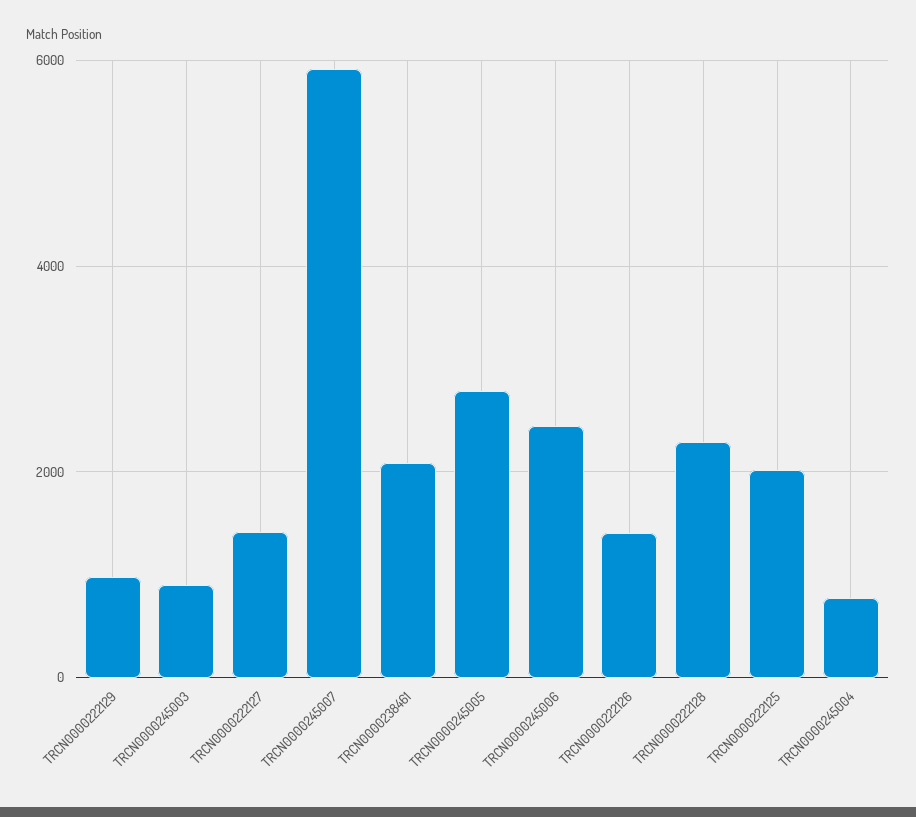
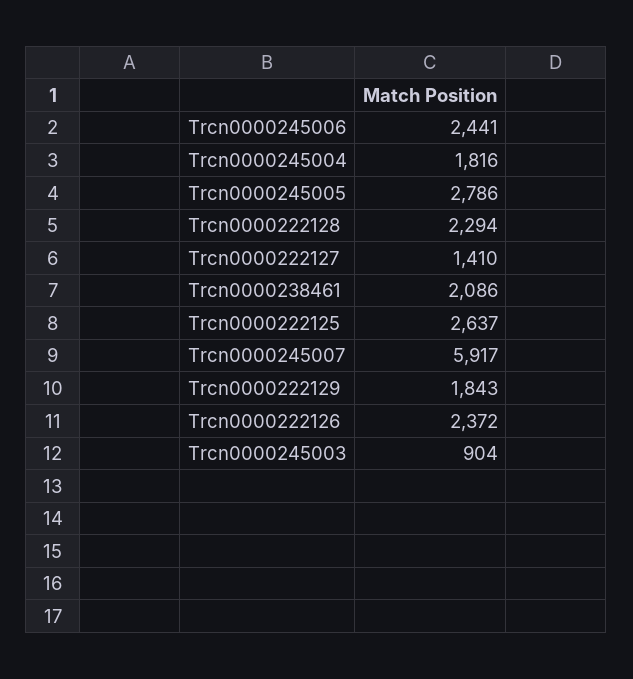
  {
-   "TRCN0000222129": 1000,
+   "TRCN0000222129": 1843,
    "TRCN0000245003": 904,
    "TRCN0000222127": 1410,
    "TRCN0000245007": 5917,
    "TRCN0000238461": 2086,
    "TRCN0000245005": 2786,
    "TRCN0000245006": 2441,
-   "TRCN0000222126": 1400,
+   "TRCN0000222126": 2372,
    "TRCN0000222128": 2294,
-   "TRCN0000222125": 2000,
+   "TRCN0000222125": 2637,
-   "TRCN0000245004": 800
+   "TRCN0000245004": 1816
  }

